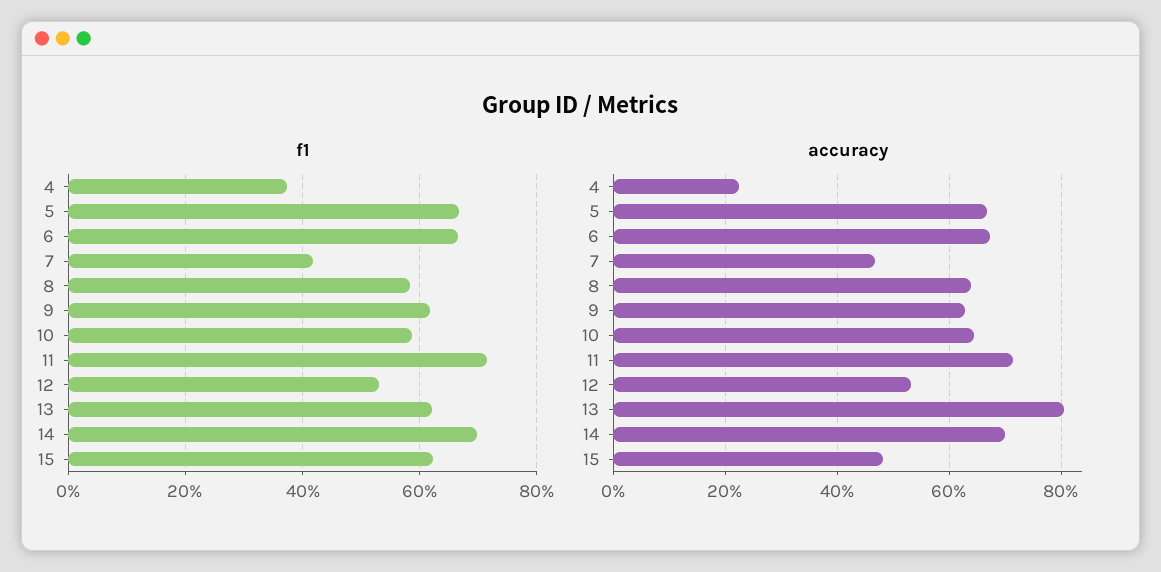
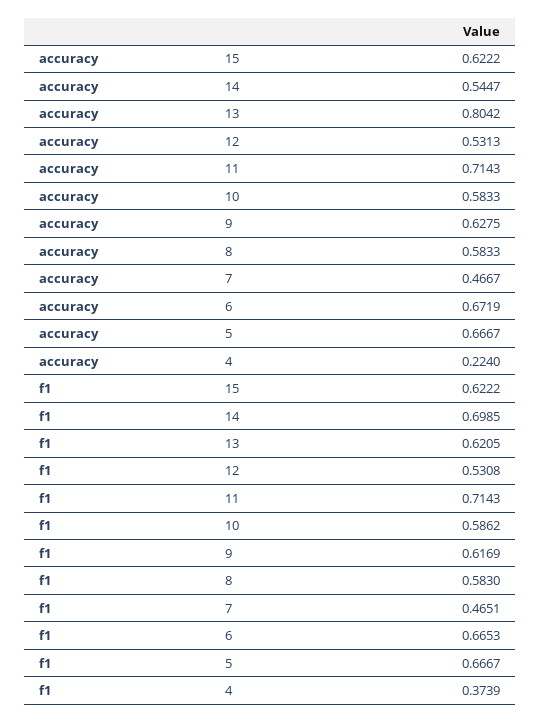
  {
    "f1": {
      "4": 0.3739,
      "5": 0.6667,
      "6": 0.6653,
-     "7": 0.42,
+     "7": 0.4651,
      "8": 0.583,
      "9": 0.6169,
      "10": 0.5862,
      "11": 0.7143,
      "12": 0.5308,
      "13": 0.6205,
      "14": 0.6985,
      "15": 0.6222
    },
    "accuracy": {
      "4": 0.224,
      "5": 0.6667,
      "6": 0.6719,
      "7": 0.4667,
-     "8": 0.64,
+     "8": 0.5833,
      "9": 0.6275,
-     "10": 0.64,
+     "10": 0.5833,
      "11": 0.7143,
      "12": 0.5313,
      "13": 0.8042,
-     "14": 0.7,
+     "14": 0.5447,
-     "15": 0.48
+     "15": 0.6222
    }
  }

